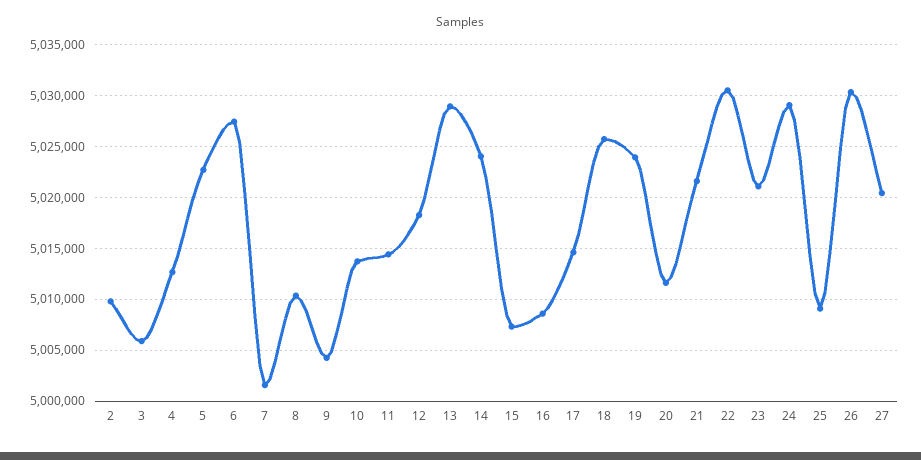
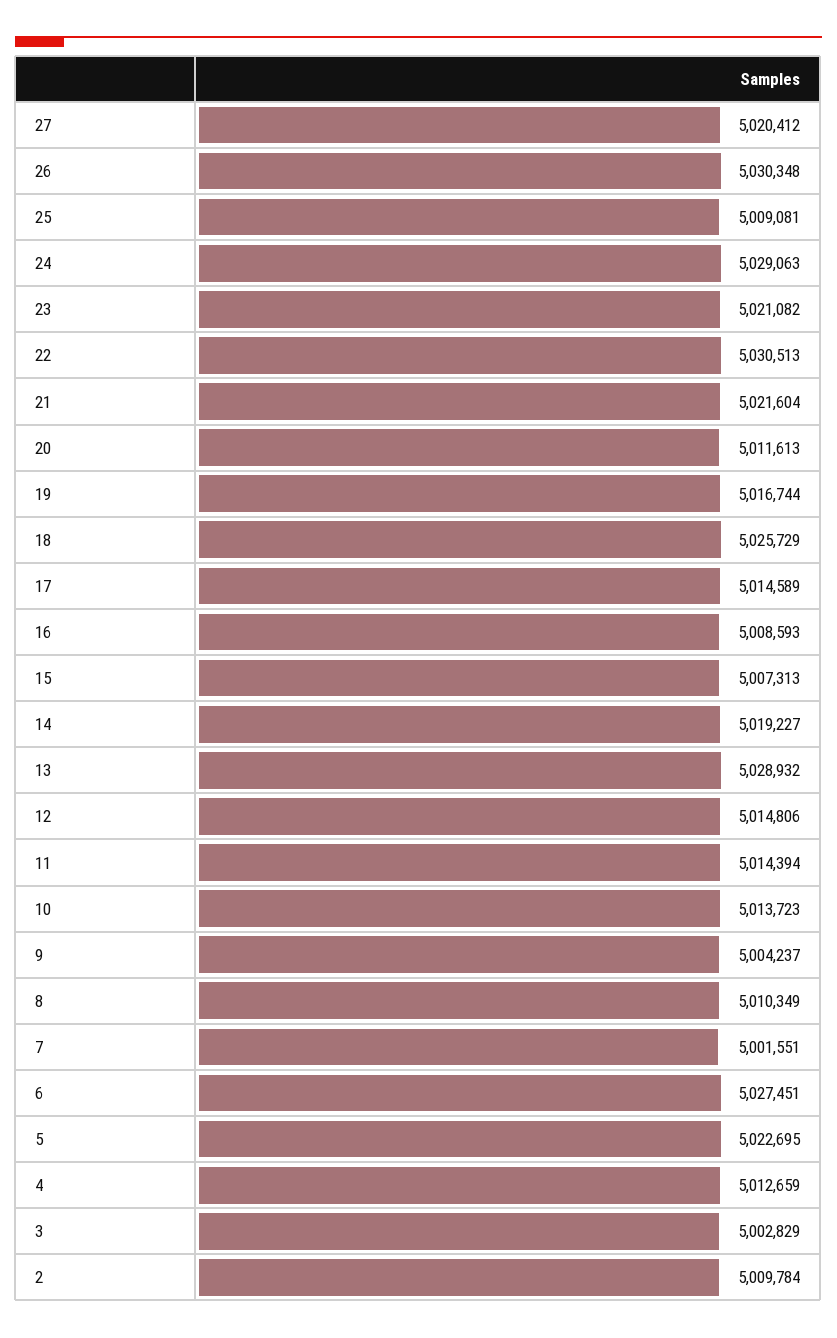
  {
    "2": 5009784,
-   "3": 5006000,
+   "3": 5002829,
    "4": 5012659,
    "5": 5022695,
    "6": 5027451,
    "7": 5001551,
    "8": 5010349,
    "9": 5004237,
    "10": 5013723,
    "11": 5014394,
-   "12": 5018000,
+   "12": 5014806,
    "13": 5028932,
-   "14": 5024000,
+   "14": 5019227,
    "15": 5007313,
    "16": 5008593,
    "17": 5014589,
    "18": 5025729,
-   "19": 5024000,
+   "19": 5016744,
    "20": 5011613,
    "21": 5021604,
    "22": 5030513,
    "23": 5021082,
    "24": 5029063,
    "25": 5009081,
    "26": 5030348,
    "27": 5020412
  }

